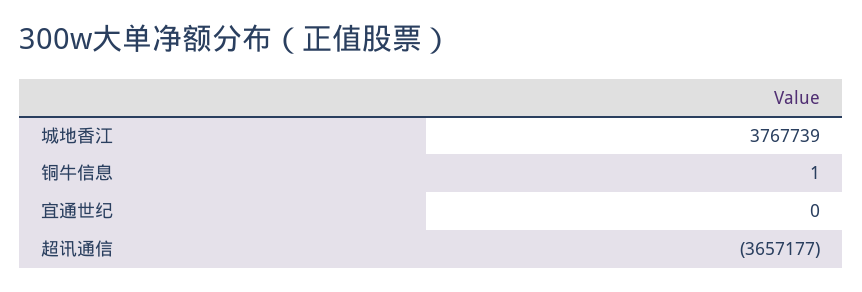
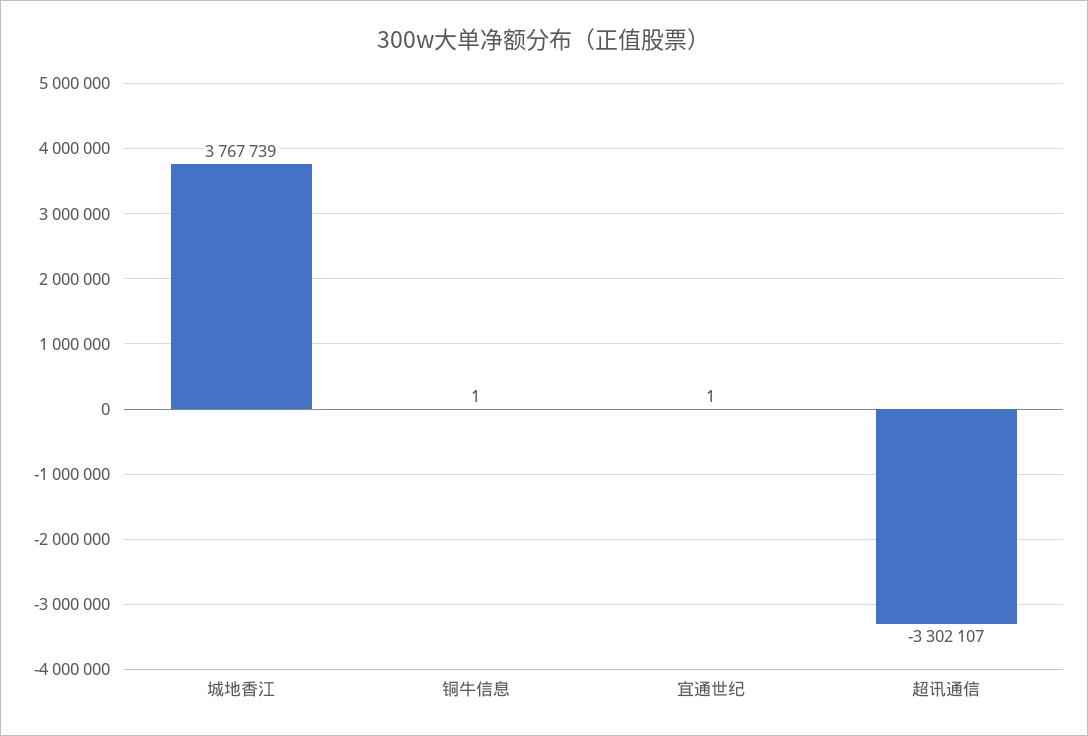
  {
    "城地香江": 3767739,
    "铜牛信息": 1,
-   "宜通世纪": 0,
+   "宜通世纪": 1,
-   "超讯通信": -3657177
+   "超讯通信": -3302107
  }

